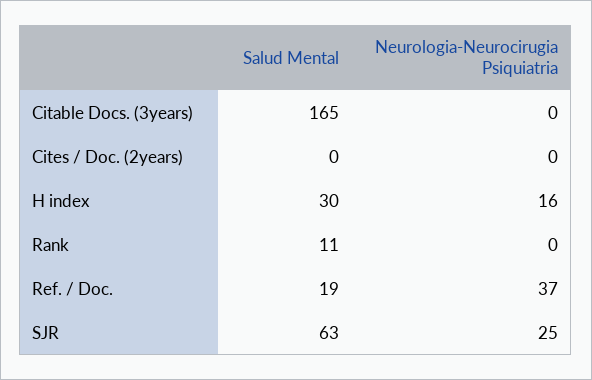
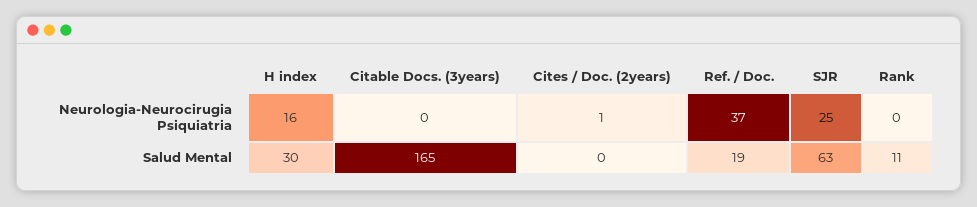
  {
    "Salud Mental": {
      "Citable Docs. (3years)": 165,
      "Cites / Doc. (2years)": 0,
      "H index": 30,
      "Rank": 11,
      "Ref. / Doc.": 19,
      "SJR": 63
    },
    "Neurologia-Neurocirugia Psiquiatria": {
      "Citable Docs. (3years)": 0,
-     "Cites / Doc. (2years)": 0,
+     "Cites / Doc. (2years)": 1,
      "H index": 16,
      "Rank": 0,
      "Ref. / Doc.": 37,
      "SJR": 25
    }
  }

